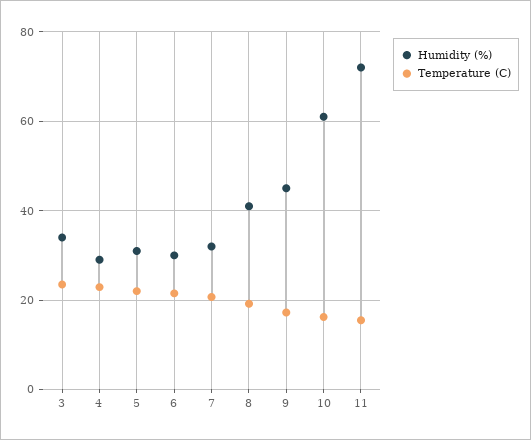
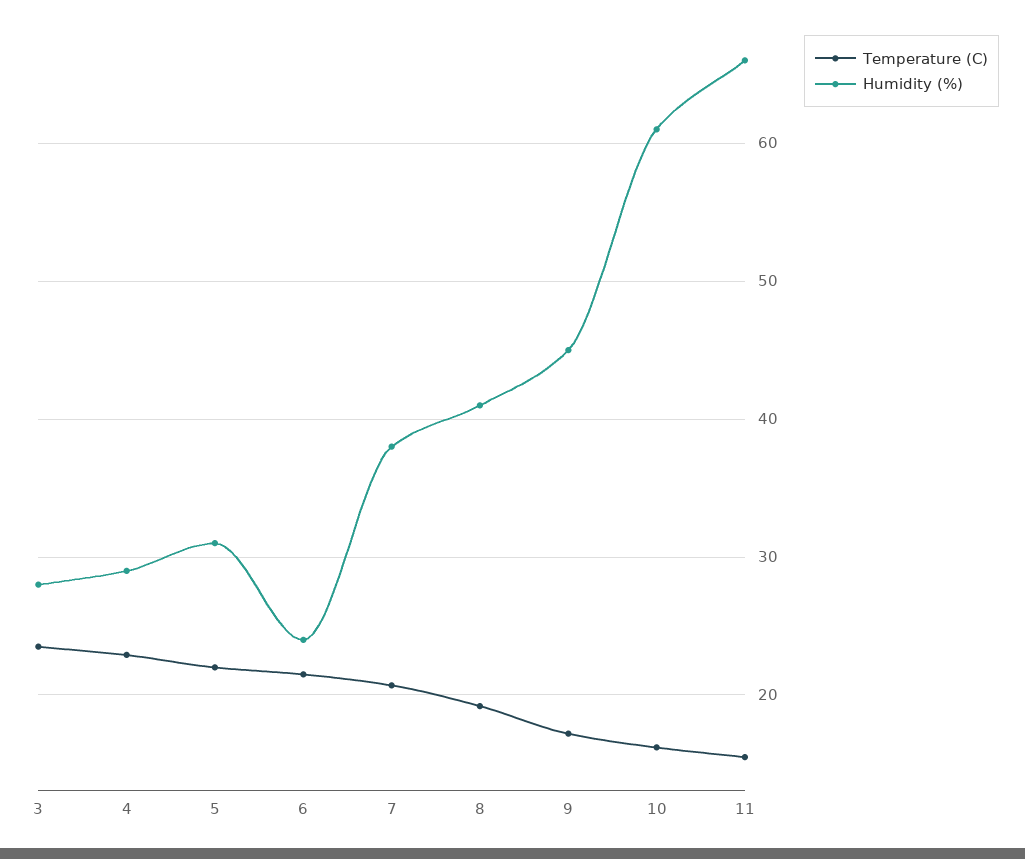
  {
    "Humidity (%)": {
-     "3": 34,
+     "3": 28,
      "4": 29,
      "5": 31,
-     "6": 30,
+     "6": 24,
-     "7": 32,
+     "7": 38,
      "8": 41,
      "9": 45,
      "10": 61,
-     "11": 72
+     "11": 66
    },
    "Temperature (C)": {
      "3": 24,
      "4": 23,
      "5": 22,
      "6": 22,
      "7": 21,
      "8": 19,
      "9": 17,
      "10": 16,
      "11": 16
    }
  }

